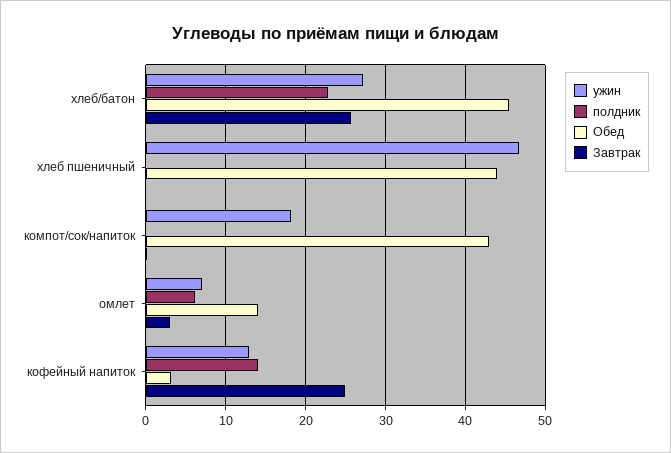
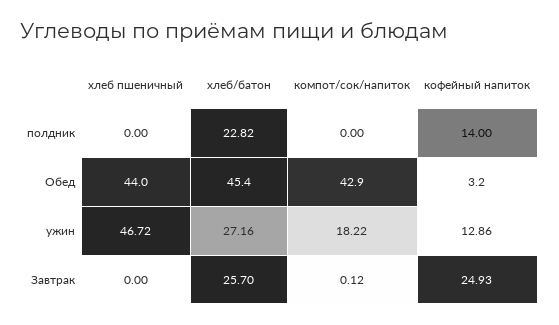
  {
    "ужин": {
      "хлеб/батон": 27.16,
      "хлеб пшеничный": 46.72,
      "компот/сок/напиток": 18.22,
-     "омлет": 7,
      "кофейный напиток": 12.86
    },
    "полдник": {
      "хлеб/батон": 22.82,
      "хлеб пшеничный": 0,
      "компот/сок/напиток": 0,
-     "омлет": 6,
      "кофейный напиток": 14
    },
    "Обед": {
      "хлеб/батон": 45.4,
      "хлеб пшеничный": 44,
      "компот/сок/напиток": 42.9,
-     "омлет": 14,
      "кофейный напиток": 3.2
    },
    "Завтрак": {
      "хлеб/батон": 25.7,
      "хлеб пшеничный": 0,
      "компот/сок/напиток": 0.12,
-     "омлет": 3,
      "кофейный напиток": 24.93
    }
  }

